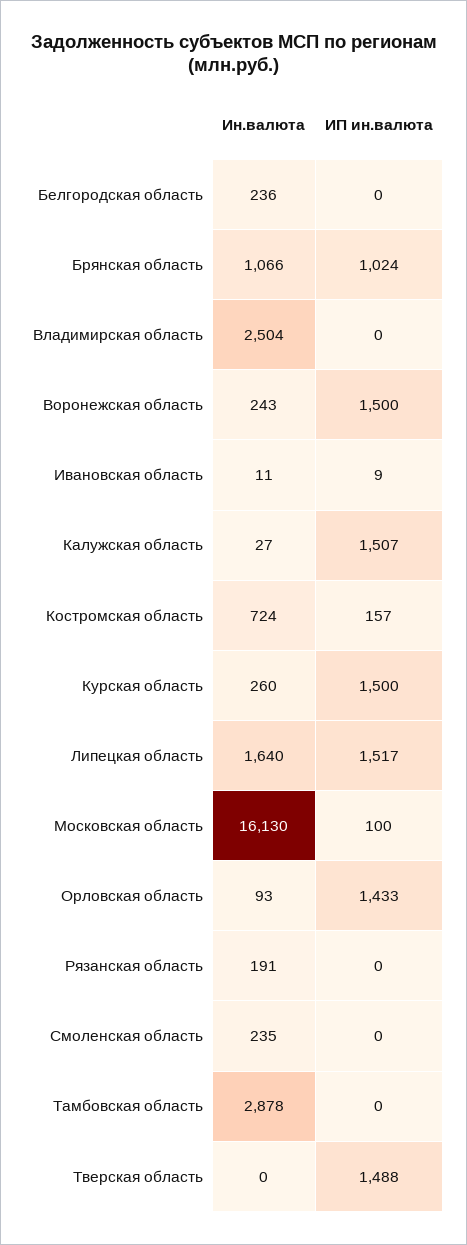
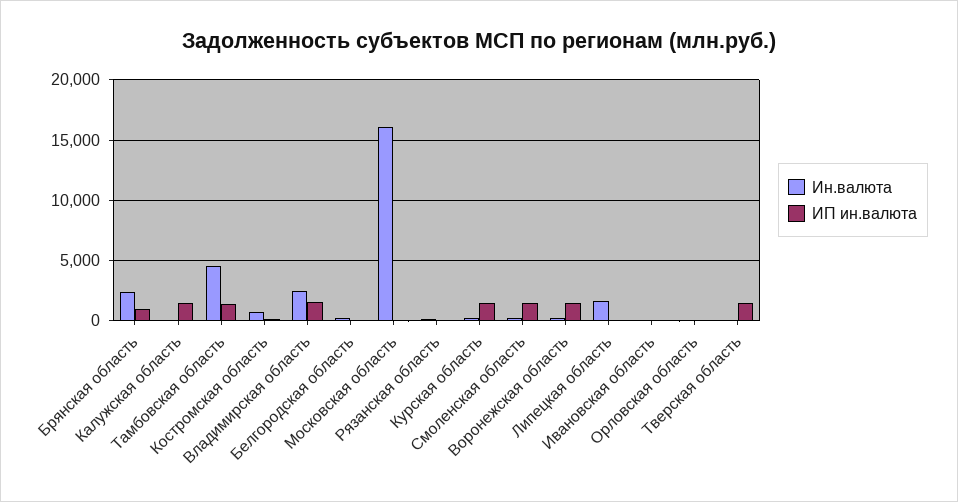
  {
    "Ин.валюта": {
      "Белгородская область": 236,
-     "Брянская область": 1066,
+     "Брянская область": 2500,
      "Владимирская область": 2504,
      "Воронежская область": 243,
      "Ивановская область": 11,
      "Калужская область": 27,
      "Костромская область": 724,
      "Курская область": 260,
      "Липецкая область": 1640,
      "Московская область": 16130,
      "Орловская область": 93,
      "Рязанская область": 191,
      "Смоленская область": 235,
-     "Тамбовская область": 2878,
+     "Тамбовская область": 4500,
      "Тверская область": 0
    },
    "ИП ин.валюта": {
      "Белгородская область": 0,
      "Брянская область": 1024,
-     "Владимирская область": 0,
+     "Владимирская область": 1500,
      "Воронежская область": 1500,
      "Ивановская область": 9,
      "Калужская область": 1507,
      "Костромская область": 157,
      "Курская область": 1500,
-     "Липецкая область": 1517,
+     "Липецкая область": 0,
      "Московская область": 100,
-     "Орловская область": 1433,
+     "Орловская область": 0,
      "Рязанская область": 0,
-     "Смоленская область": 0,
+     "Смоленская область": 1500,
-     "Тамбовская область": 0,
+     "Тамбовская область": 1500,
      "Тверская область": 1488
    }
  }

